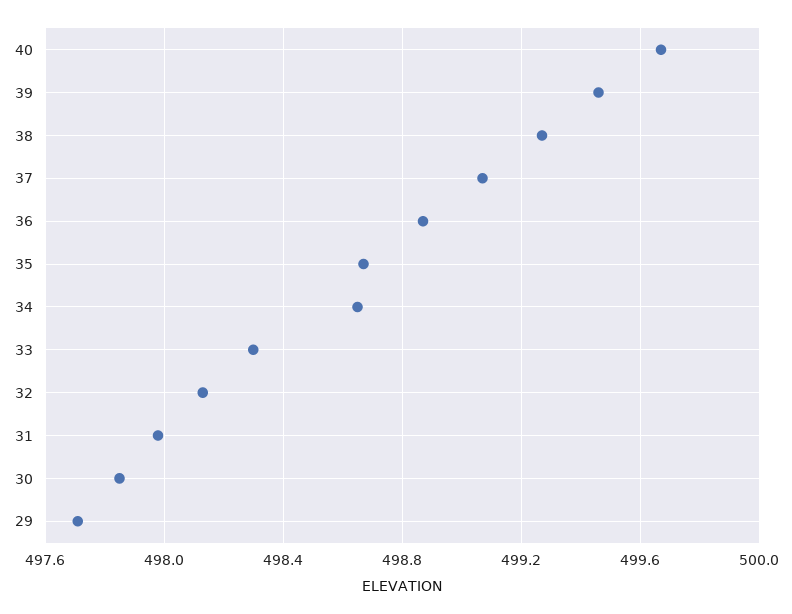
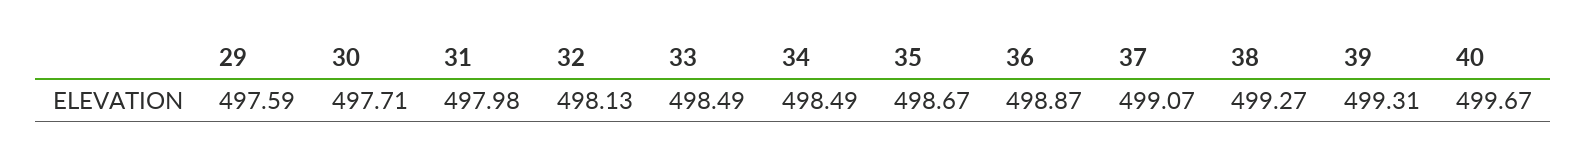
  {
    "40": 499.67,
-   "39": 499.45,
+   "39": 499.31,
    "38": 499.27,
    "37": 499.07,
    "36": 498.87,
    "35": 498.67,
-   "34": 498.65,
+   "34": 498.49,
-   "33": 498.3,
+   "33": 498.49,
    "32": 498.13,
    "31": 497.98,
-   "30": 497.85,
+   "30": 497.71,
-   "29": 497.7
+   "29": 497.59
  }

